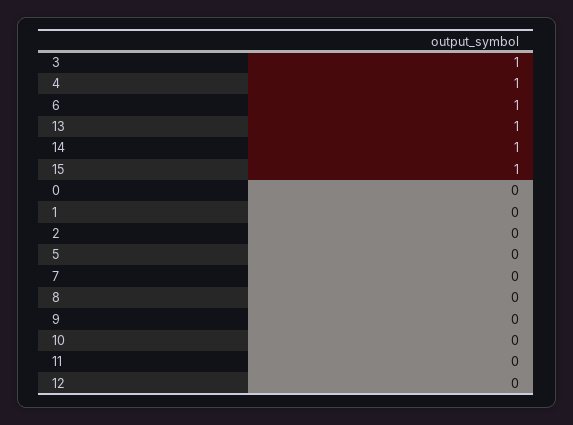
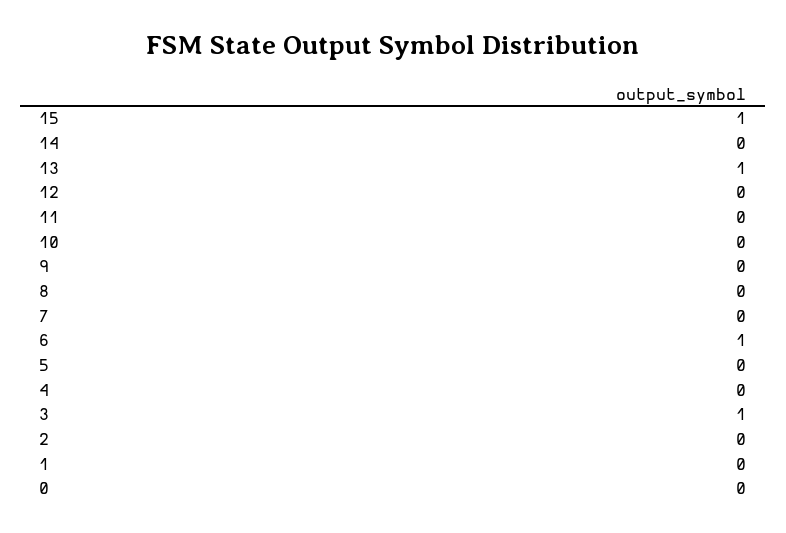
  {
    "3": 1,
-   "4": 1,
+   "4": 0,
    "6": 1,
    "13": 1,
-   "14": 1,
+   "14": 0,
    "15": 1,
    "0": 0,
    "1": 0,
    "2": 0,
    "5": 0,
    "7": 0,
    "8": 0,
    "9": 0,
    "10": 0,
    "11": 0,
    "12": 0
  }

